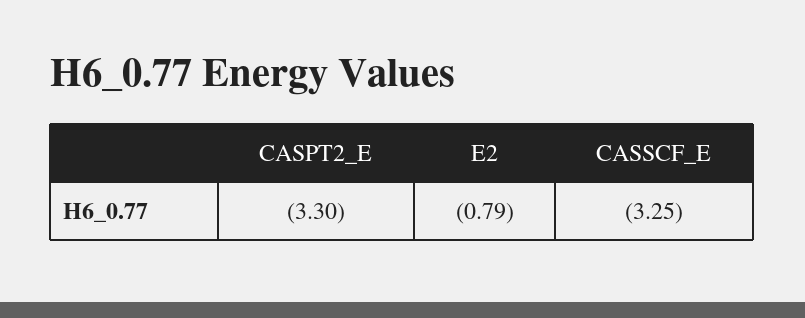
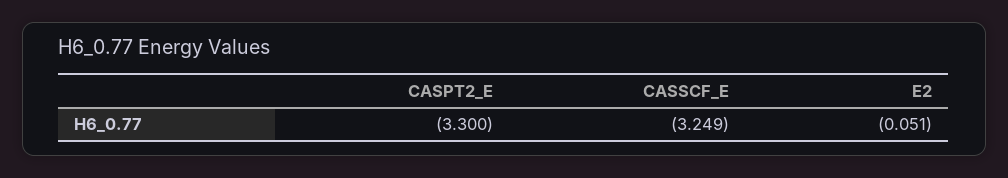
  {
    "CASPT2_E": -3.3,
-   "E2": -0.79,
+   "E2": -0.051,
    "CASSCF_E": -3.249
  }

